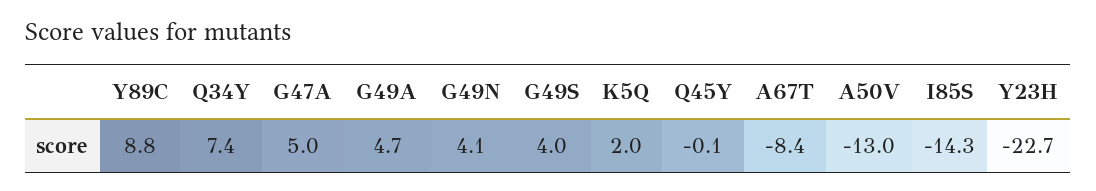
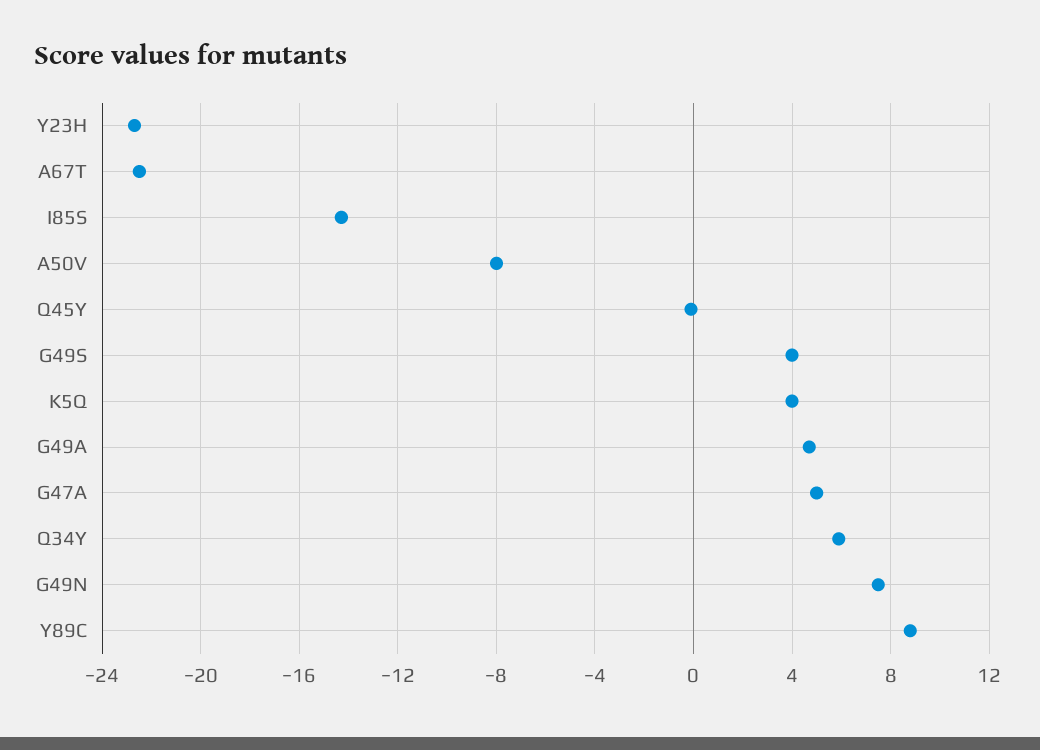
  {
    "Y89C": 8.8,
-   "Q34Y": 7.4,
+   "Q34Y": 6,
    "G47A": 5,
    "G49A": 4.7,
-   "G49N": 4.1,
+   "G49N": 7.5,
    "G49S": 4,
-   "K5Q": 2,
+   "K5Q": 4,
    "Q45Y": -0.1,
-   "A67T": -8.4,
+   "A67T": -22.5,
-   "A50V": -13,
+   "A50V": -8,
    "I85S": -14.3,
    "Y23H": -22.7
  }

